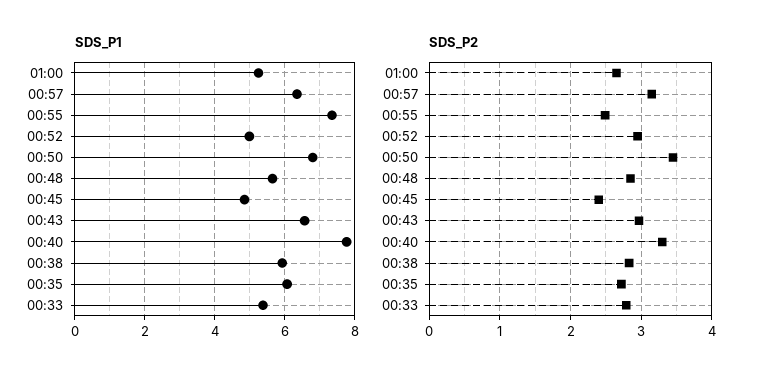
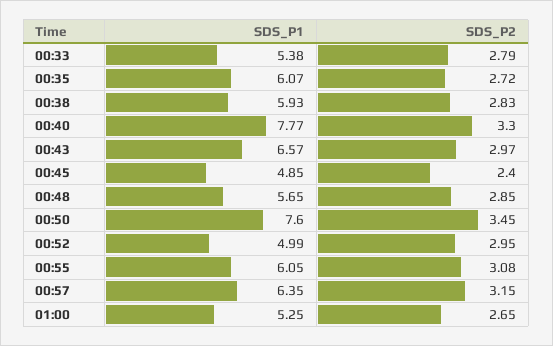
  {
    "SDS_P1": {
      "01:00": 5.25,
      "00:57": 6.35,
-     "00:55": 7.4,
+     "00:55": 6.05,
      "00:52": 4.99,
-     "00:50": 6.8,
+     "00:50": 7.6,
      "00:48": 5.65,
      "00:45": 4.85,
      "00:43": 6.57,
      "00:40": 7.77,
      "00:38": 5.93,
      "00:35": 6.07,
      "00:33": 5.38
    },
    "SDS_P2": {
      "01:00": 2.65,
      "00:57": 3.15,
-     "00:55": 2.5,
+     "00:55": 3.08,
      "00:52": 2.95,
      "00:50": 3.45,
      "00:48": 2.85,
      "00:45": 2.4,
      "00:43": 2.97,
      "00:40": 3.3,
      "00:38": 2.83,
      "00:35": 2.72,
      "00:33": 2.79
    }
  }

